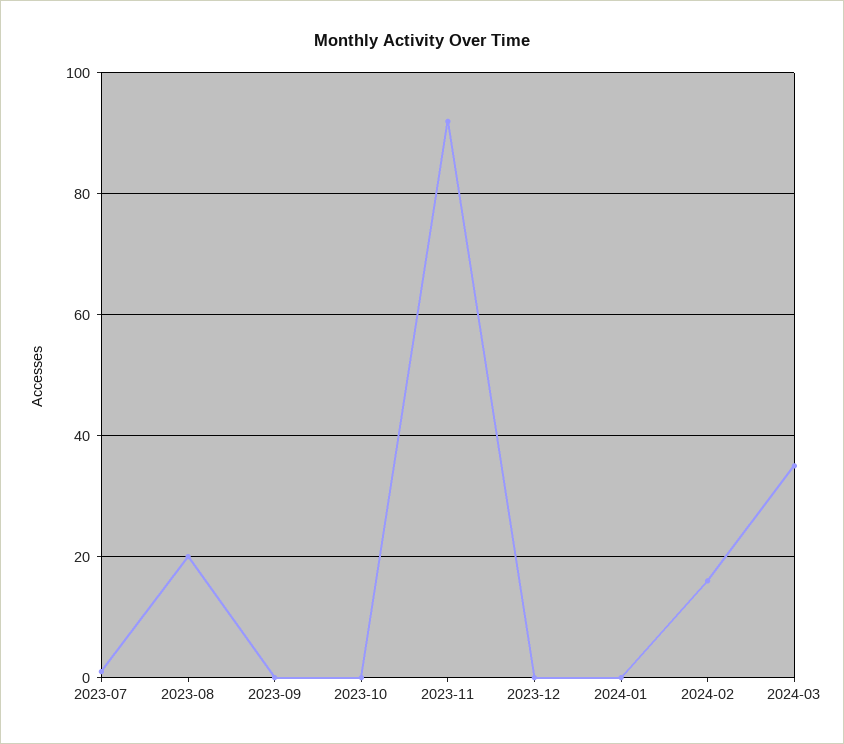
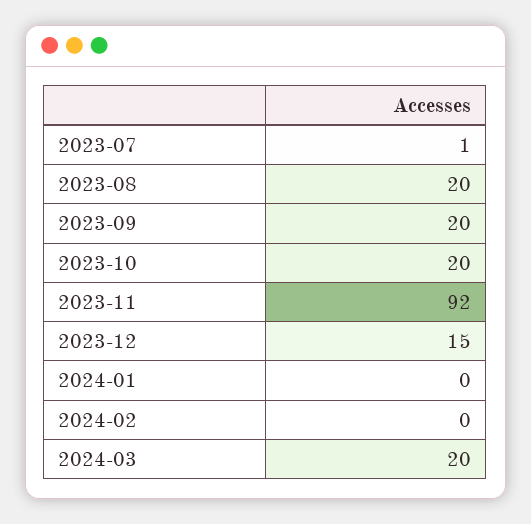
  {
    "2023-07": 1,
    "2023-08": 20,
-   "2023-09": 0,
+   "2023-09": 20,
-   "2023-10": 0,
+   "2023-10": 20,
    "2023-11": 92,
-   "2023-12": 0,
+   "2023-12": 15,
    "2024-01": 0,
-   "2024-02": 15,
+   "2024-02": 0,
-   "2024-03": 35
+   "2024-03": 20
  }

